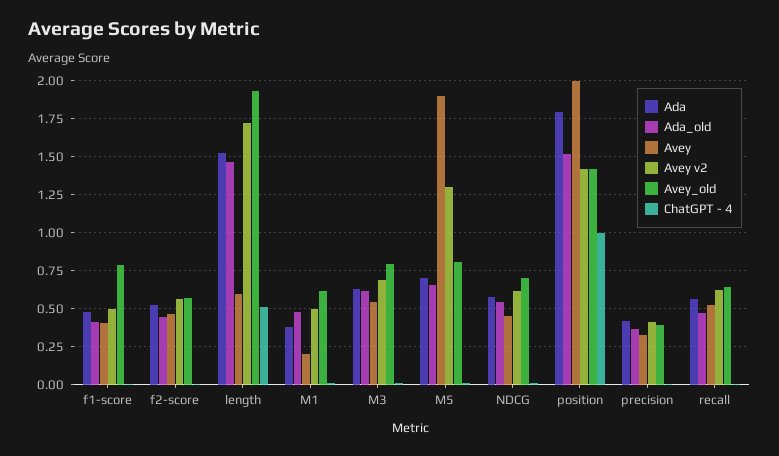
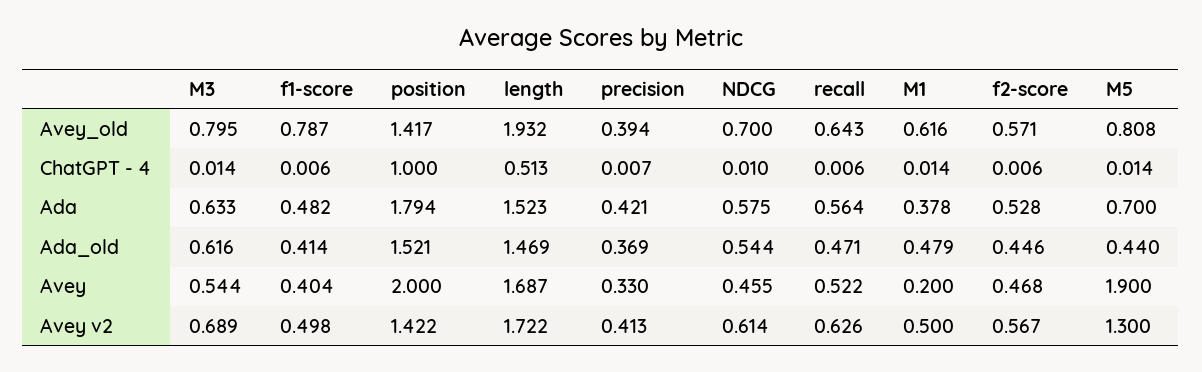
  {
    "Ada": {
      "f1-score": 0.482,
      "f2-score": 0.528,
      "length": 1.523,
      "M1": 0.378,
      "M3": 0.633,
      "M5": 0.7,
      "NDCG": 0.575,
      "position": 1.794,
      "precision": 0.421,
      "recall": 0.564
    },
    "Ada_old": {
      "f1-score": 0.414,
      "f2-score": 0.446,
      "length": 1.469,
      "M1": 0.479,
      "M3": 0.616,
-     "M5": 0.65,
+     "M5": 0.44,
      "NDCG": 0.544,
      "position": 1.521,
      "precision": 0.369,
      "recall": 0.471
    },
    "Avey": {
      "f1-score": 0.404,
      "f2-score": 0.468,
-     "length": 0.6,
+     "length": 1.687,
      "M1": 0.2,
      "M3": 0.544,
      "M5": 1.9,
      "NDCG": 0.455,
      "position": 2,
      "precision": 0.33,
      "recall": 0.522
    },
    "Avey v2": {
      "f1-score": 0.498,
      "f2-score": 0.567,
      "length": 1.722,
      "M1": 0.5,
      "M3": 0.689,
      "M5": 1.3,
      "NDCG": 0.614,
      "position": 1.422,
      "precision": 0.413,
      "recall": 0.626
    },
    "Avey_old": {
      "f1-score": 0.787,
      "f2-score": 0.571,
      "length": 1.932,
      "M1": 0.616,
      "M3": 0.795,
      "M5": 0.808,
      "NDCG": 0.7,
      "position": 1.417,
      "precision": 0.394,
      "recall": 0.643
    },
    "ChatGPT - 4": {
      "f1-score": 0.006,
      "f2-score": 0.006,
      "length": 0.513,
      "M1": 0.014,
      "M3": 0.014,
      "M5": 0.014,
      "NDCG": 0.01,
      "position": 1,
      "precision": 0.007,
      "recall": 0.006
    }
  }

